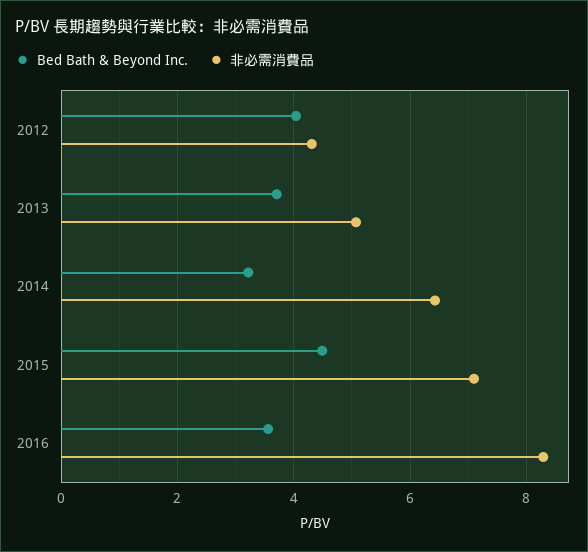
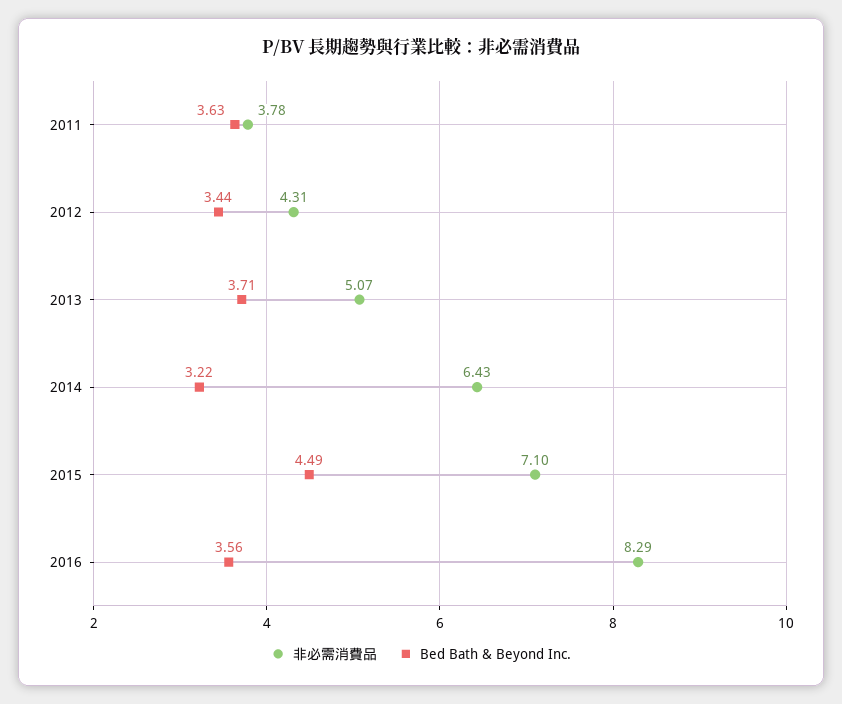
  {
    "Bed Bath & Beyond Inc.": {
-     "2012": 4,
+     "2012": 3.44,
      "2013": 3.71,
      "2014": 3.22,
      "2015": 4.49,
-     "2016": 3.56
+     "2016": 3.56,
+     "2011": 3.63
    },
    "非必需消費品": {
      "2012": 4.31,
      "2013": 5.07,
      "2014": 6.43,
      "2015": 7.1,
-     "2016": 8.29
+     "2016": 8.29,
+     "2011": 3.78
    }
  }

